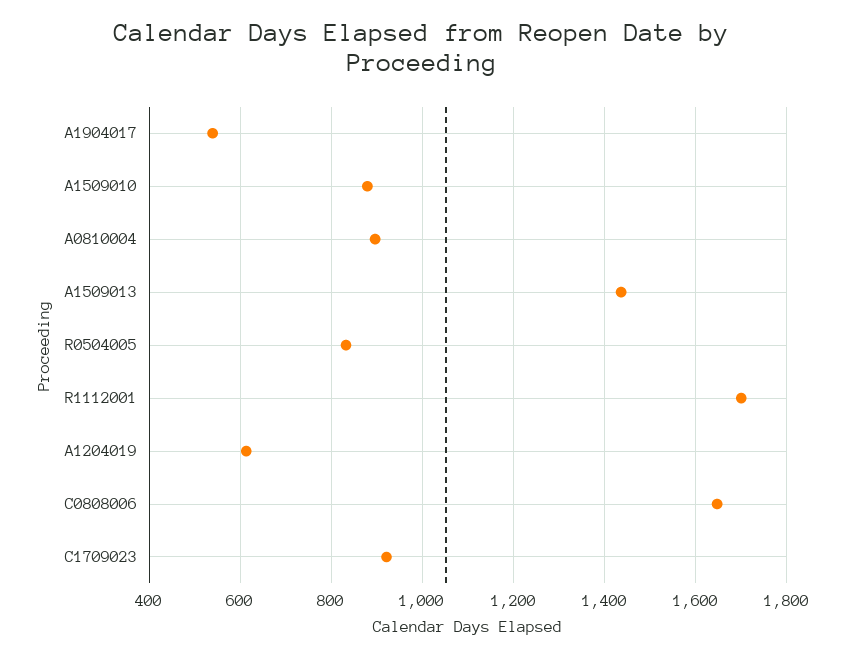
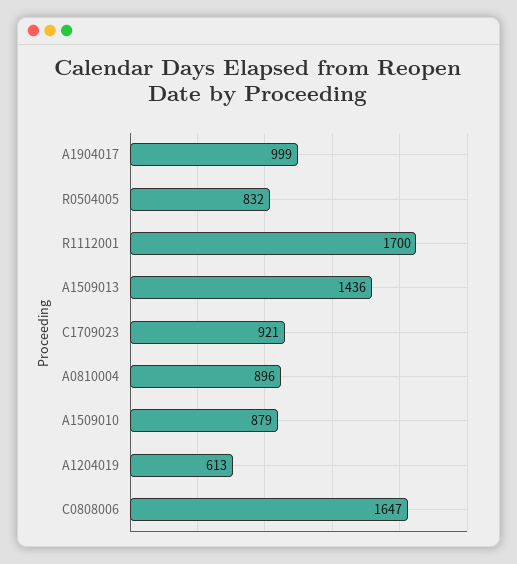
  {
-   "A1904017": 540,
+   "A1904017": 999,
    "A1509010": 879,
    "A0810004": 896,
    "A1509013": 1436,
    "R0504005": 832,
    "R1112001": 1700,
    "A1204019": 613,
    "C0808006": 1647,
    "C1709023": 921
  }

